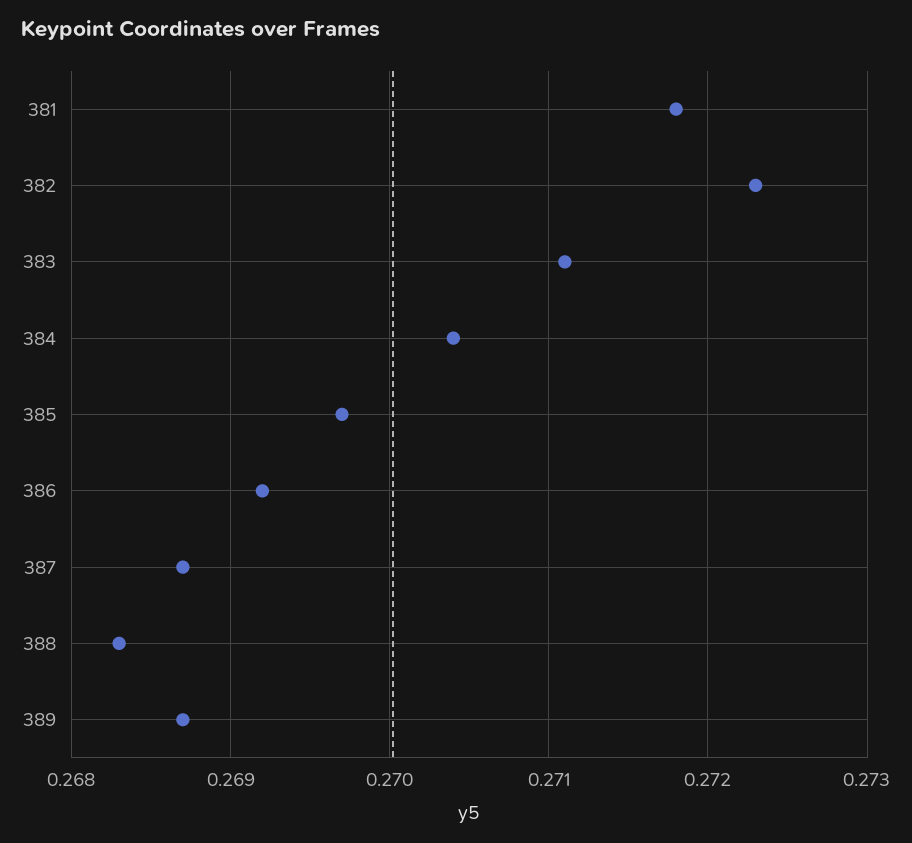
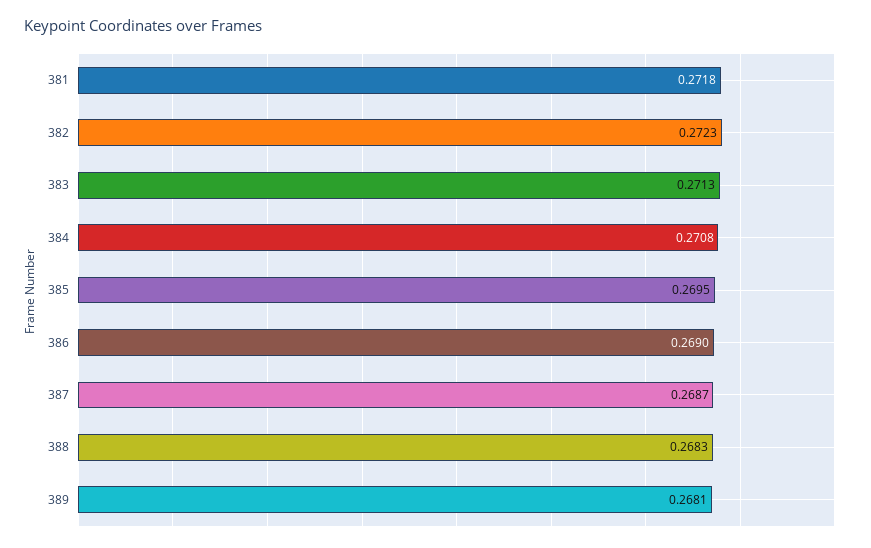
  {
    "381": 0.2718,
    "382": 0.2723,
-   "383": 0.2711,
+   "383": 0.2713,
-   "384": 0.2704,
+   "384": 0.2708,
-   "385": 0.2697,
+   "385": 0.2695,
-   "386": 0.2692,
+   "386": 0.269,
    "387": 0.2687,
    "388": 0.2683,
-   "389": 0.2687
+   "389": 0.2681
  }

